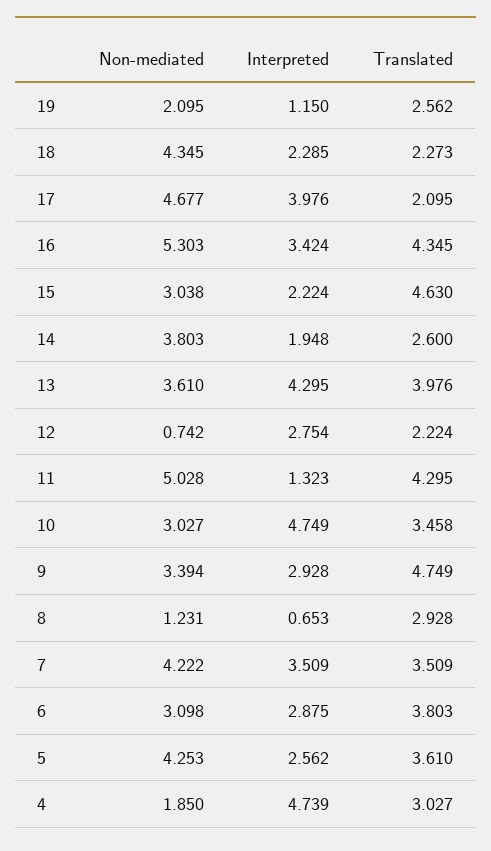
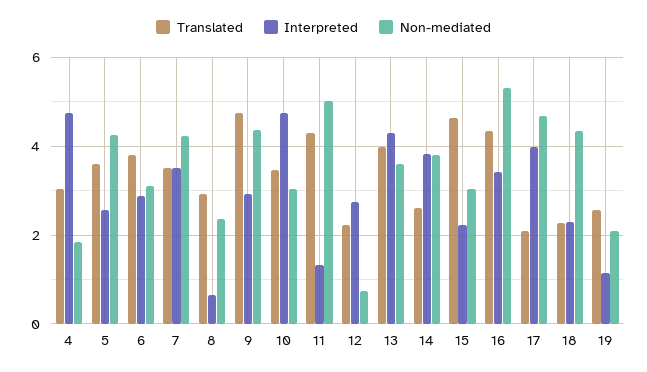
  {
    "Non-mediated": {
      "19": 2.095,
      "18": 4.345,
      "17": 4.677,
      "16": 5.303,
      "15": 3.038,
      "14": 3.803,
      "13": 3.61,
      "12": 0.742,
      "11": 5.028,
      "10": 3.027,
-     "9": 3.394,
+     "9": 4.4,
-     "8": 1.231,
+     "8": 2.4,
      "7": 4.222,
      "6": 3.098,
      "5": 4.253,
      "4": 1.85
    },
    "Interpreted": {
      "19": 1.15,
      "18": 2.285,
      "17": 3.976,
      "16": 3.424,
      "15": 2.224,
-     "14": 1.948,
+     "14": 3.8,
      "13": 4.295,
      "12": 2.754,
      "11": 1.323,
      "10": 4.749,
      "9": 2.928,
      "8": 0.653,
      "7": 3.509,
      "6": 2.875,
      "5": 2.562,
      "4": 4.739
    },
    "Translated": {
      "19": 2.562,
      "18": 2.273,
      "17": 2.095,
      "16": 4.345,
      "15": 4.63,
      "14": 2.6,
      "13": 3.976,
      "12": 2.224,
      "11": 4.295,
      "10": 3.458,
      "9": 4.749,
      "8": 2.928,
      "7": 3.509,
      "6": 3.803,
      "5": 3.61,
      "4": 3.027
    }
  }

